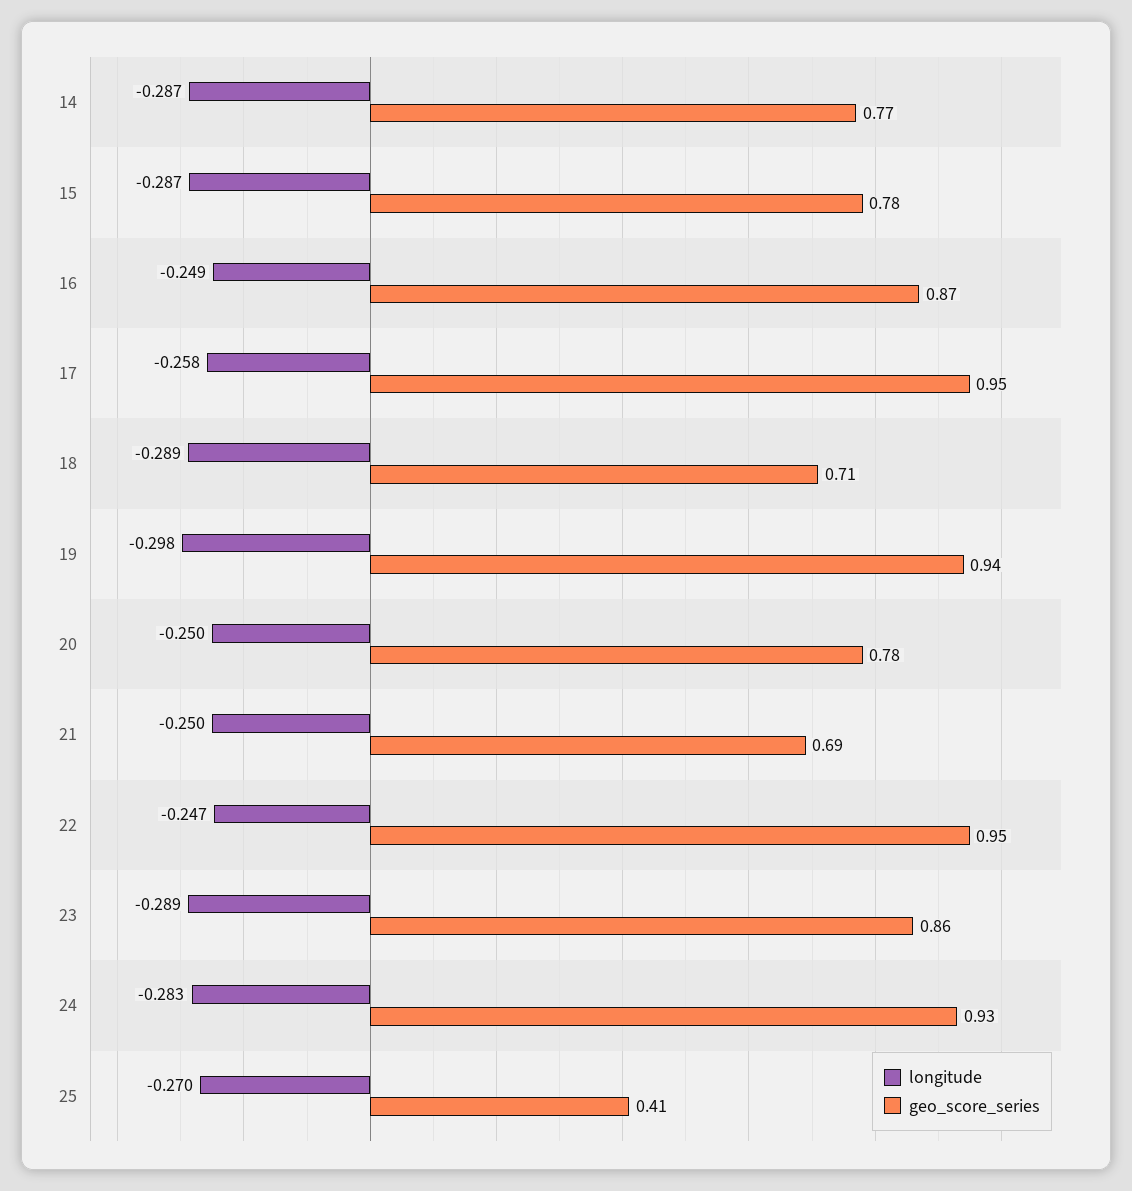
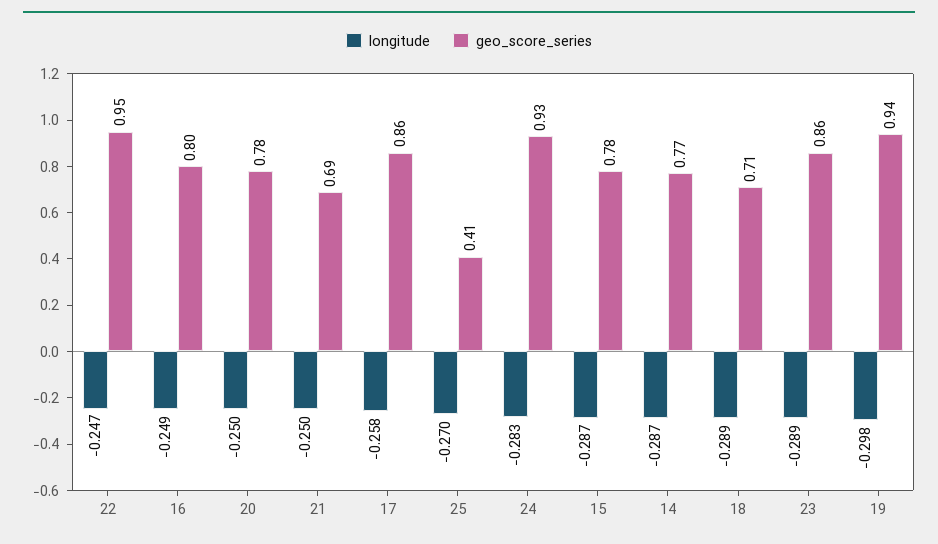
  {
    "longitude": {
      "14": -0.287,
      "15": -0.287,
      "16": -0.249,
      "17": -0.258,
      "18": -0.289,
      "19": -0.298,
      "20": -0.25,
      "21": -0.25,
      "22": -0.247,
      "23": -0.289,
      "24": -0.283,
      "25": -0.27
    },
    "geo_score_series": {
      "14": 0.77,
      "15": 0.78,
-     "16": 0.87,
+     "16": 0.8,
-     "17": 0.95,
+     "17": 0.86,
      "18": 0.71,
      "19": 0.94,
      "20": 0.78,
      "21": 0.69,
      "22": 0.95,
      "23": 0.86,
      "24": 0.93,
      "25": 0.41
    }
  }

